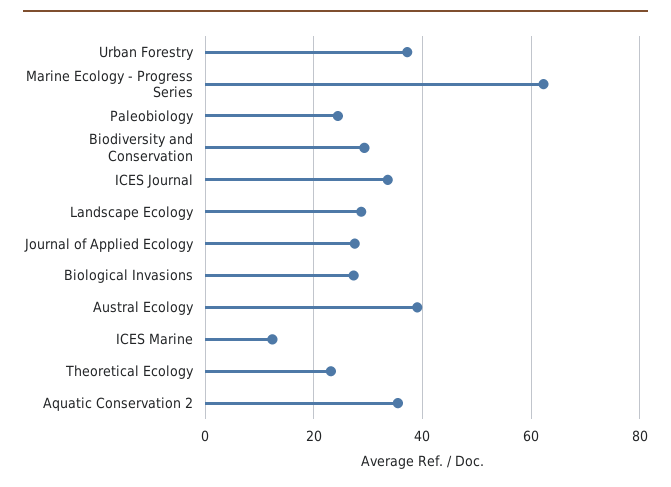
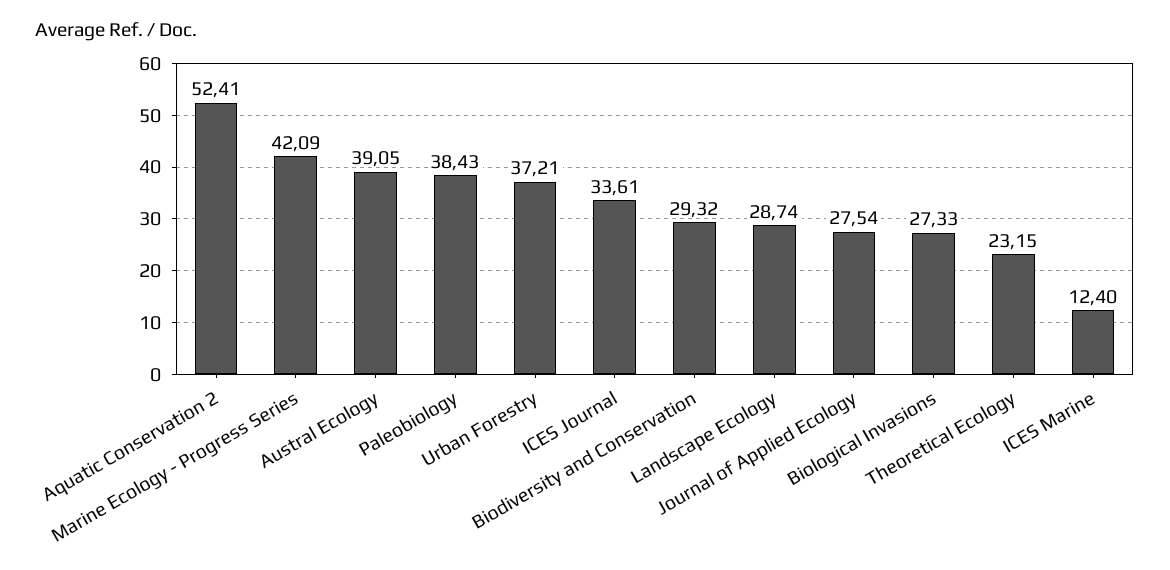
  {
    "Urban Forestry": 37.21,
-   "Marine Ecology - Progress Series": 62,
+   "Marine Ecology - Progress Series": 42.09,
-   "Paleobiology": 24,
+   "Paleobiology": 38.43,
    "Biodiversity and Conservation": 29.32,
    "ICES Journal": 33.61,
    "Landscape Ecology": 28.74,
    "Journal of Applied Ecology": 27.54,
    "Biological Invasions": 27.33,
    "Austral Ecology": 39.05,
    "ICES Marine": 12.4,
    "Theoretical Ecology": 23.15,
-   "Aquatic Conservation 2": 36
+   "Aquatic Conservation 2": 52.41
  }

